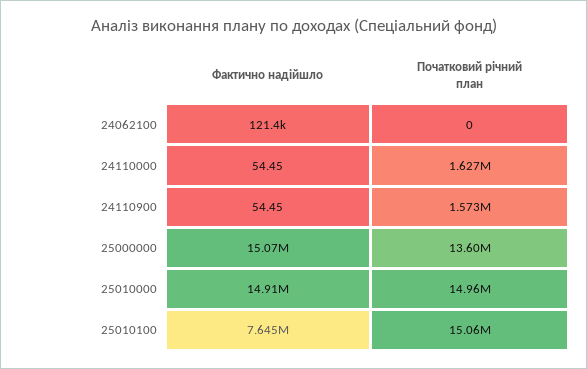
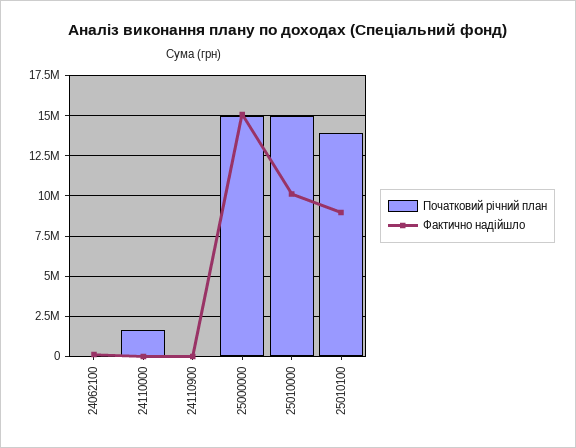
  {
    "Фактично надійшло": {
      "24062100": 121400,
      "24110000": 54.45,
      "24110900": 54.45,
      "25000000": 15070000,
-     "25010000": 14910000,
+     "25010000": 10000000,
-     "25010100": 7645000
+     "25010100": 9000000
    },
    "Початковий річний план": {
      "24062100": 0,
      "24110000": 1627000,
-     "24110900": 1573000,
+     "24110900": 0,
-     "25000000": 13600000,
+     "25000000": 15000000,
      "25010000": 14960000,
-     "25010100": 15060000
+     "25010100": 14000000
    }
  }

